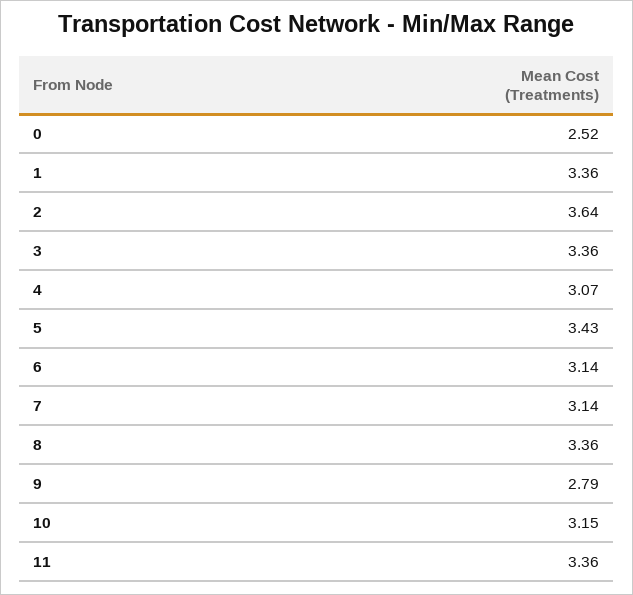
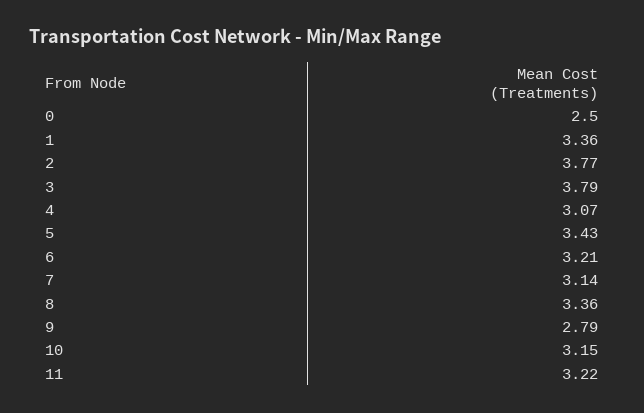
  {
-   "0": 2.52,
+   "0": 2.5,
    "1": 3.36,
-   "2": 3.64,
+   "2": 3.77,
-   "3": 3.36,
+   "3": 3.79,
    "4": 3.07,
    "5": 3.43,
-   "6": 3.14,
+   "6": 3.21,
    "7": 3.14,
    "8": 3.36,
    "9": 2.79,
    "10": 3.15,
-   "11": 3.36
+   "11": 3.22
  }

